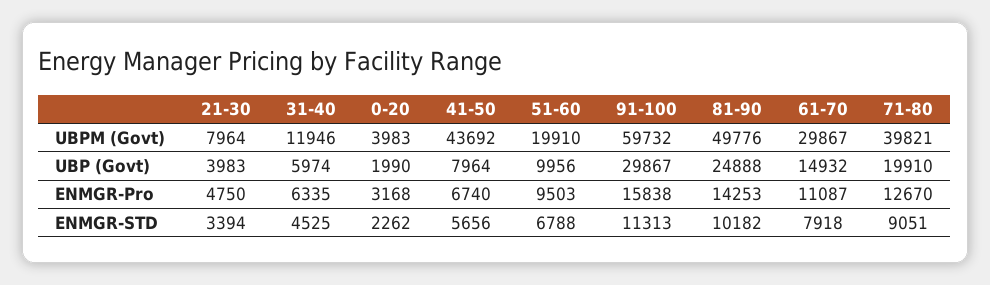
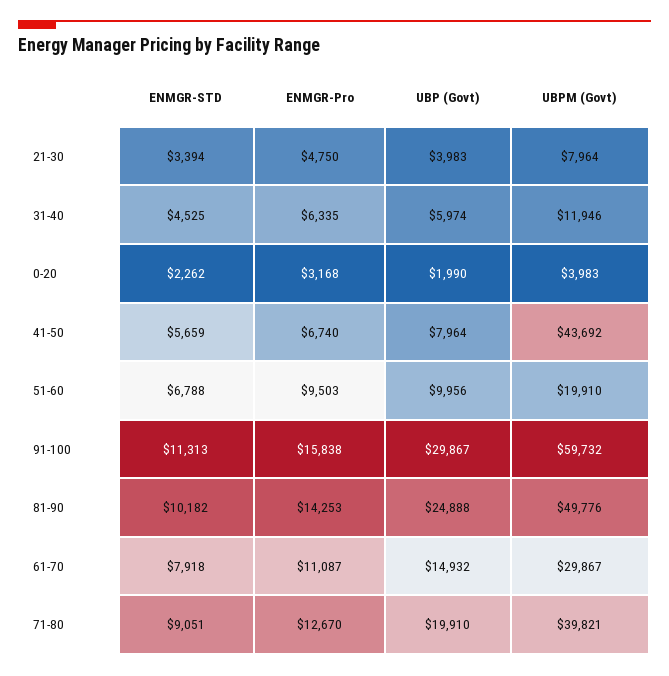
  {
    "21-30": {
      "UBPM (Govt)": 7964,
      "UBP (Govt)": 3983,
      "ENMGR-Pro": 4750,
      "ENMGR-STD": 3394
    },
    "31-40": {
      "UBPM (Govt)": 11946,
      "UBP (Govt)": 5974,
      "ENMGR-Pro": 6335,
      "ENMGR-STD": 4525
    },
    "0-20": {
      "UBPM (Govt)": 3983,
      "UBP (Govt)": 1990,
      "ENMGR-Pro": 3168,
      "ENMGR-STD": 2262
    },
    "41-50": {
      "UBPM (Govt)": 43692,
      "UBP (Govt)": 7964,
      "ENMGR-Pro": 6740,
-     "ENMGR-STD": 5656
+     "ENMGR-STD": 5659
    },
    "51-60": {
      "UBPM (Govt)": 19910,
      "UBP (Govt)": 9956,
      "ENMGR-Pro": 9503,
      "ENMGR-STD": 6788
    },
    "91-100": {
      "UBPM (Govt)": 59732,
      "UBP (Govt)": 29867,
      "ENMGR-Pro": 15838,
      "ENMGR-STD": 11313
    },
    "81-90": {
      "UBPM (Govt)": 49776,
      "UBP (Govt)": 24888,
      "ENMGR-Pro": 14253,
      "ENMGR-STD": 10182
    },
    "61-70": {
      "UBPM (Govt)": 29867,
      "UBP (Govt)": 14932,
      "ENMGR-Pro": 11087,
      "ENMGR-STD": 7918
    },
    "71-80": {
      "UBPM (Govt)": 39821,
      "UBP (Govt)": 19910,
      "ENMGR-Pro": 12670,
      "ENMGR-STD": 9051
    }
  }

